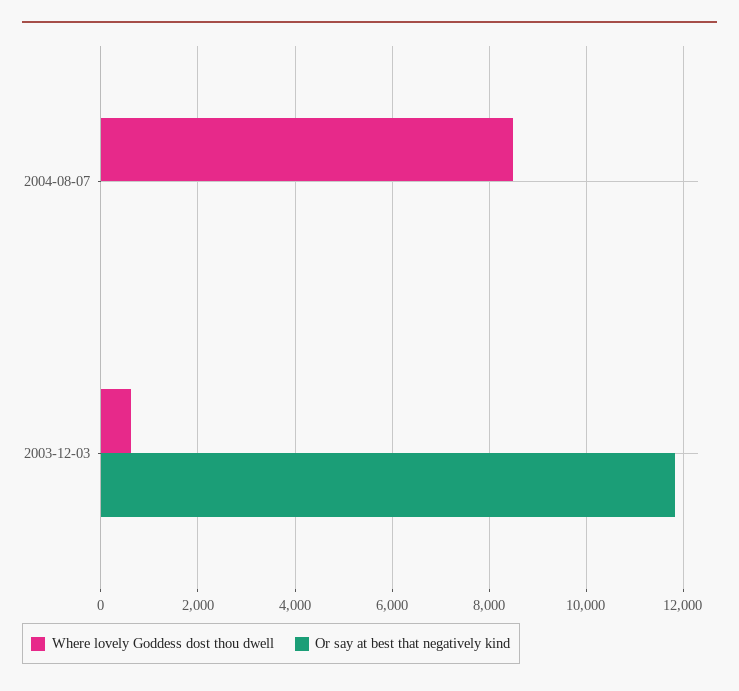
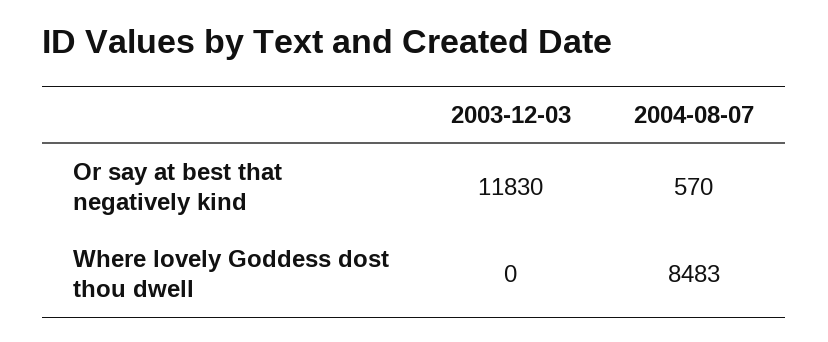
  {
    "Where lovely Goddess dost thou dwell": {
      "2004-08-07": 8483,
-     "2003-12-03": 600
+     "2003-12-03": 0
    },
    "Or say at best that negatively kind": {
-     "2004-08-07": 0,
+     "2004-08-07": 570,
      "2003-12-03": 11830
    }
  }

